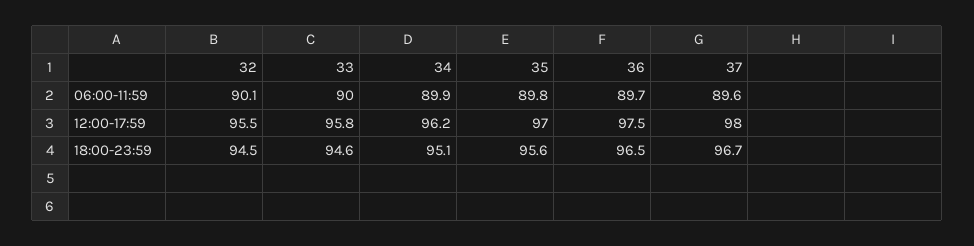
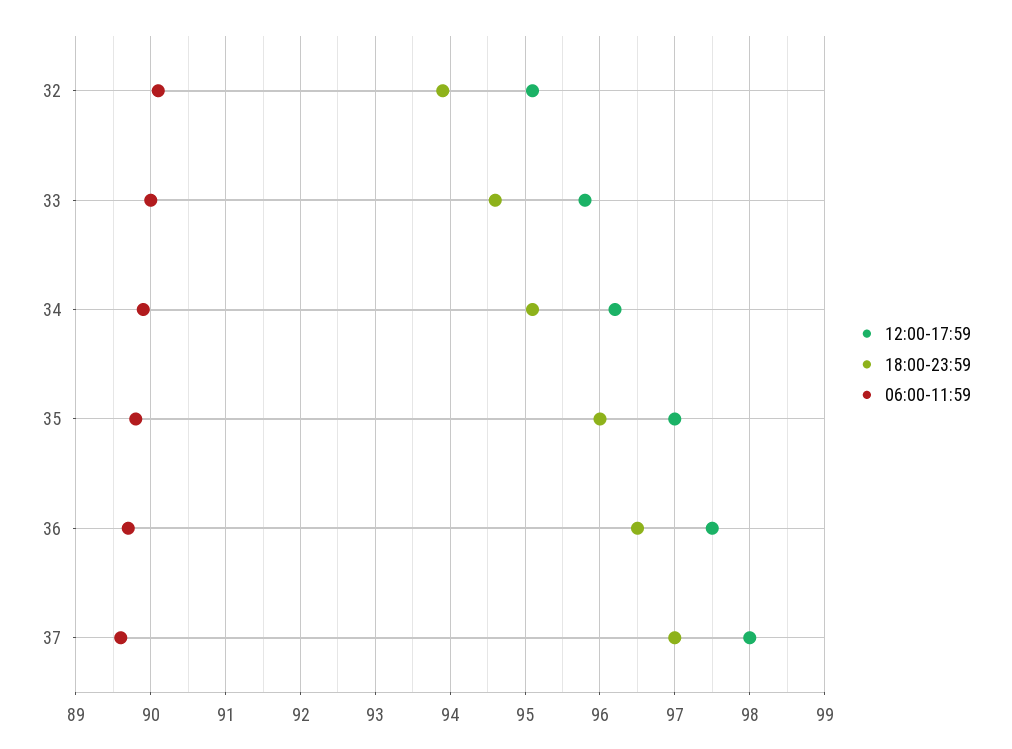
  {
    "06:00-11:59": {
      "32": 90.1,
      "33": 90,
      "34": 89.9,
      "35": 89.8,
      "36": 89.7,
      "37": 89.6
    },
    "12:00-17:59": {
-     "32": 95.5,
+     "32": 95.1,
      "33": 95.8,
      "34": 96.2,
      "35": 97,
      "36": 97.5,
      "37": 98
    },
    "18:00-23:59": {
-     "32": 94.5,
+     "32": 93.9,
      "33": 94.6,
      "34": 95.1,
-     "35": 95.6,
+     "35": 96,
      "36": 96.5,
-     "37": 96.7
+     "37": 97
    }
  }

